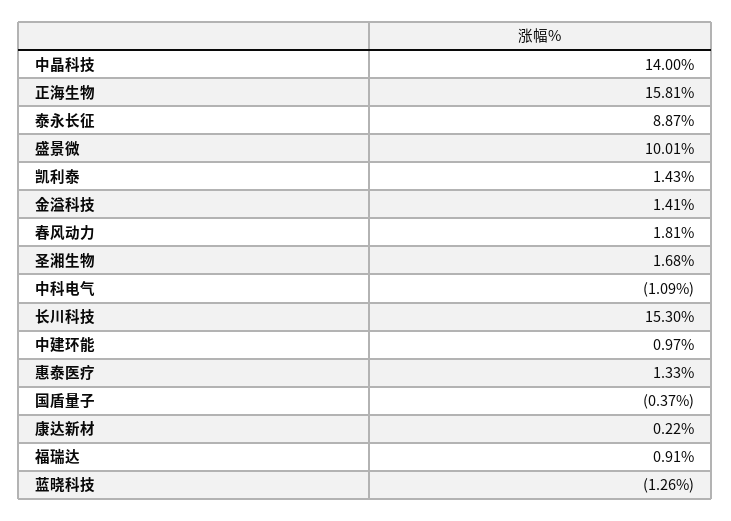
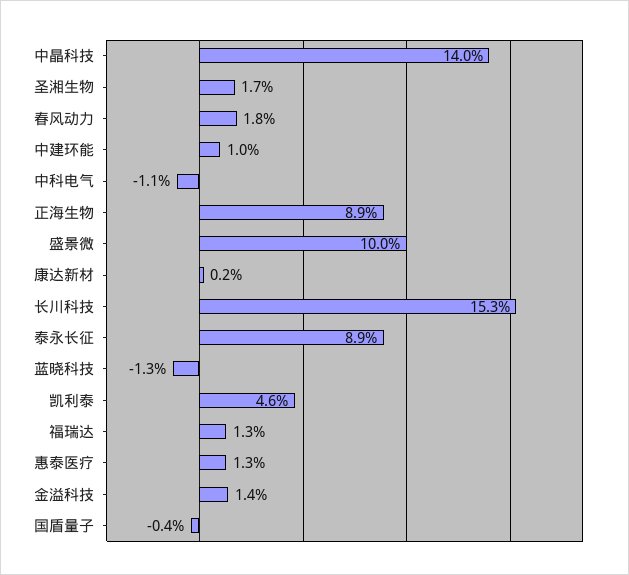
  {
    "中晶科技": 14,
-   "正海生物": 15.81,
+   "正海生物": 8.9,
    "泰永长征": 8.87,
    "盛景微": 10.01,
-   "凯利泰": 1.43,
+   "凯利泰": 4.6,
    "金溢科技": 1.41,
    "春风动力": 1.81,
    "圣湘生物": 1.68,
    "中科电气": -1.09,
    "长川科技": 15.3,
    "中建环能": 0.97,
    "惠泰医疗": 1.33,
    "国盾量子": -0.37,
    "康达新材": 0.22,
-   "福瑞达": 0.91,
+   "福瑞达": 1.3,
    "蓝晓科技": -1.26
  }

